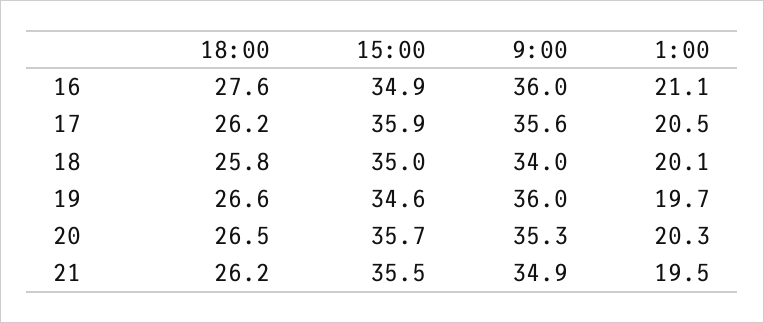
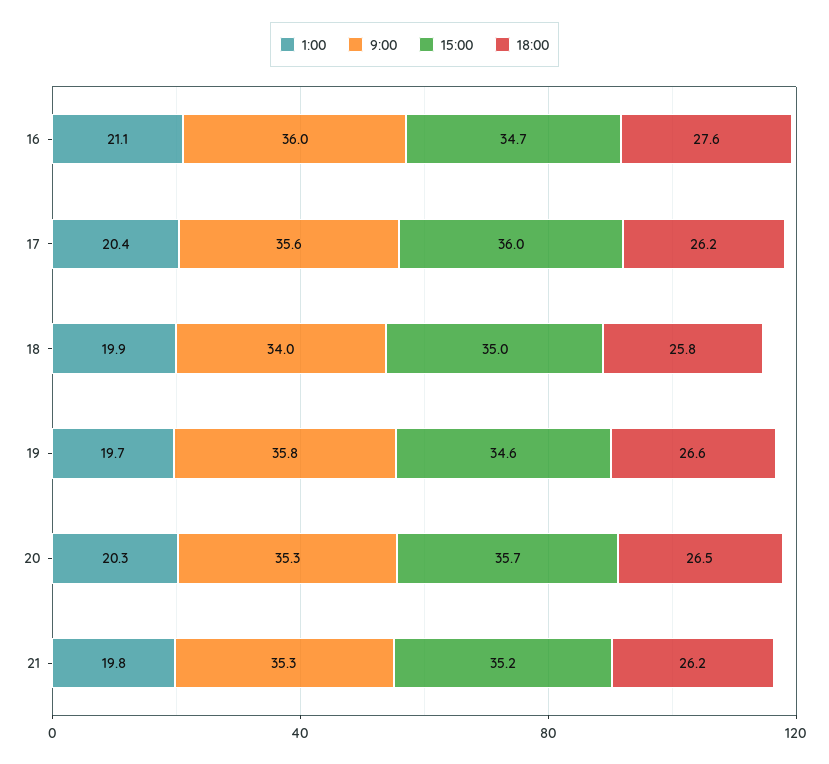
  {
    "18:00": {
      "16": 27.6,
      "17": 26.2,
      "18": 25.8,
      "19": 26.6,
      "20": 26.5,
      "21": 26.2
    },
    "15:00": {
-     "16": 34.9,
+     "16": 34.7,
-     "17": 35.9,
+     "17": 36,
      "18": 35,
      "19": 34.6,
      "20": 35.7,
-     "21": 35.5
+     "21": 35.2
    },
    "9:00": {
      "16": 36,
      "17": 35.6,
      "18": 34,
-     "19": 36,
+     "19": 35.8,
      "20": 35.3,
-     "21": 34.9
+     "21": 35.3
    },
    "1:00": {
      "16": 21.1,
-     "17": 20.5,
+     "17": 20.4,
-     "18": 20.1,
+     "18": 19.9,
      "19": 19.7,
      "20": 20.3,
-     "21": 19.5
+     "21": 19.8
    }
  }

